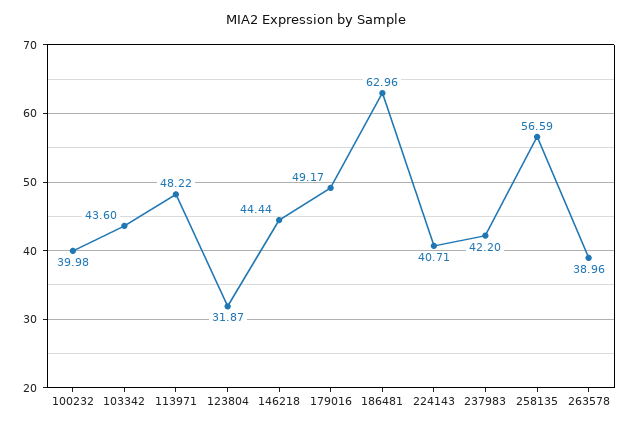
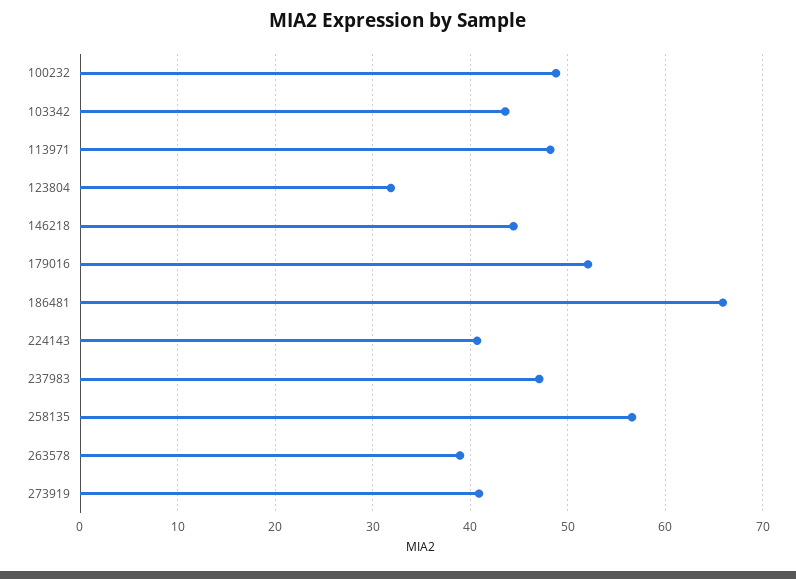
  {
-   "100232": 39.98,
+   "100232": 49,
    "103342": 43.6,
    "113971": 48.22,
    "123804": 31.87,
    "146218": 44.44,
-   "179016": 49.17,
+   "179016": 52,
-   "186481": 62.96,
+   "186481": 66,
    "224143": 40.71,
-   "237983": 42.2,
+   "237983": 47,
    "258135": 56.59,
-   "263578": 38.96
+   "263578": 38.96,
+   "273919": 41
  }

